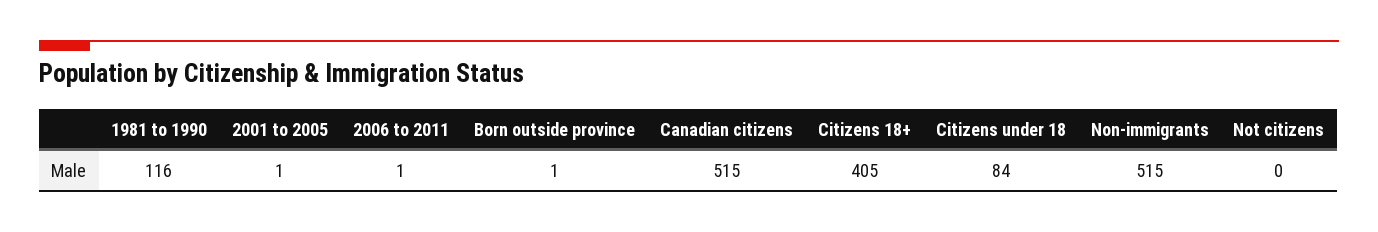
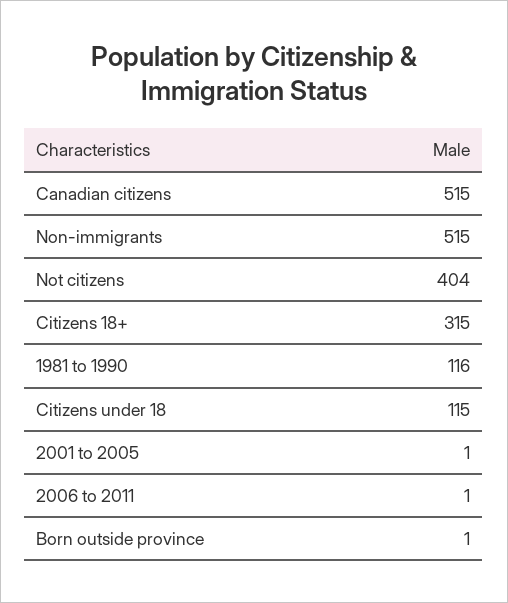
  {
    "1981 to 1990": 116,
    "2001 to 2005": 1,
    "2006 to 2011": 1,
    "Born outside province": 1,
    "Canadian citizens": 515,
-   "Citizens 18+": 405,
+   "Citizens 18+": 315,
-   "Citizens under 18": 84,
+   "Citizens under 18": 115,
    "Non-immigrants": 515,
-   "Not citizens": 0
+   "Not citizens": 404
  }

